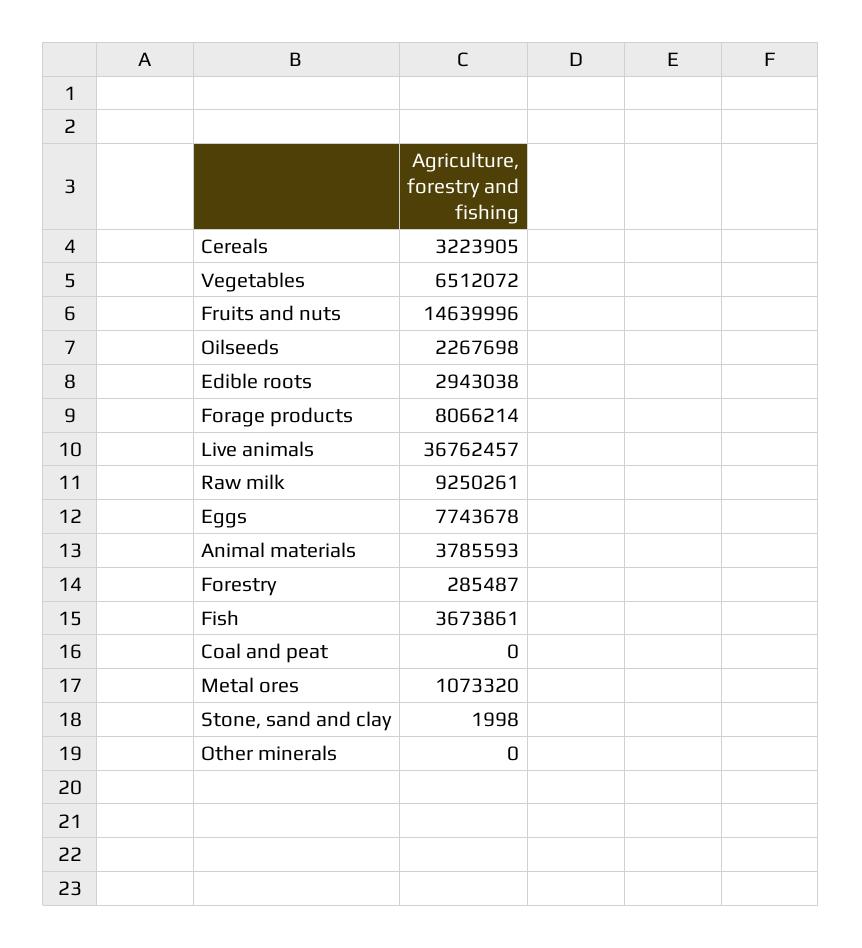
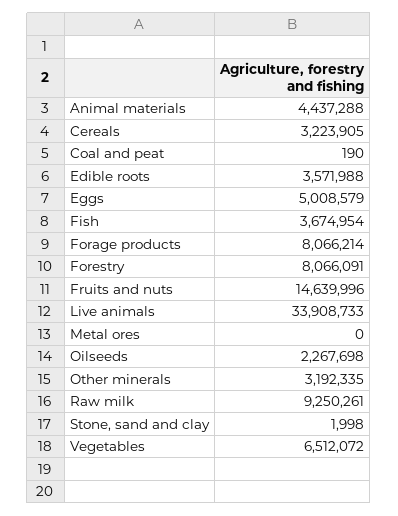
  {
    "Cereals": 3223905,
    "Vegetables": 6512072,
    "Fruits and nuts": 14639996,
    "Oilseeds": 2267698,
-   "Edible roots": 2943038,
+   "Edible roots": 3571988,
    "Forage products": 8066214,
-   "Live animals": 36762457,
+   "Live animals": 33908733,
    "Raw milk": 9250261,
-   "Eggs": 7743678,
+   "Eggs": 5008579,
-   "Animal materials": 3785593,
+   "Animal materials": 4437288,
-   "Forestry": 285487,
+   "Forestry": 8066091,
-   "Fish": 3673861,
+   "Fish": 3674954,
-   "Coal and peat": 0,
+   "Coal and peat": 190,
-   "Metal ores": 1073320,
+   "Metal ores": 0,
    "Stone, sand and clay": 1998,
-   "Other minerals": 0
+   "Other minerals": 3192335
  }

